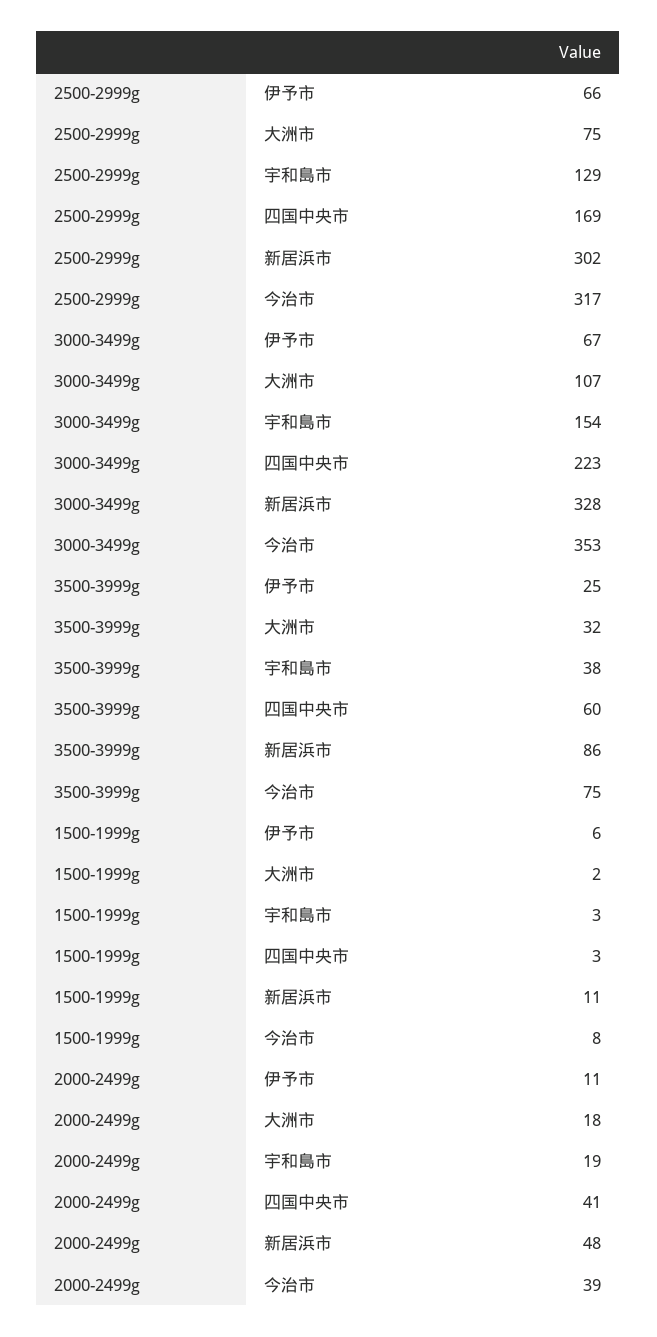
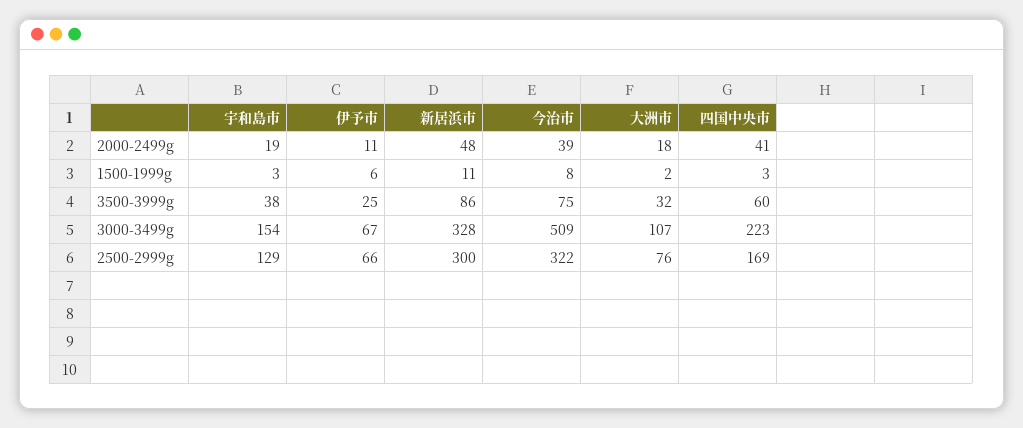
  {
    "2500-2999g": {
      "伊予市": 66,
-     "大洲市": 75,
+     "大洲市": 76,
      "宇和島市": 129,
      "四国中央市": 169,
-     "新居浜市": 302,
+     "新居浜市": 300,
-     "今治市": 317
+     "今治市": 322
    },
    "3000-3499g": {
      "伊予市": 67,
      "大洲市": 107,
      "宇和島市": 154,
      "四国中央市": 223,
      "新居浜市": 328,
-     "今治市": 353
+     "今治市": 509
    },
    "3500-3999g": {
      "伊予市": 25,
      "大洲市": 32,
      "宇和島市": 38,
      "四国中央市": 60,
      "新居浜市": 86,
      "今治市": 75
    },
    "1500-1999g": {
      "伊予市": 6,
      "大洲市": 2,
      "宇和島市": 3,
      "四国中央市": 3,
      "新居浜市": 11,
      "今治市": 8
    },
    "2000-2499g": {
      "伊予市": 11,
      "大洲市": 18,
      "宇和島市": 19,
      "四国中央市": 41,
      "新居浜市": 48,
      "今治市": 39
    }
  }

